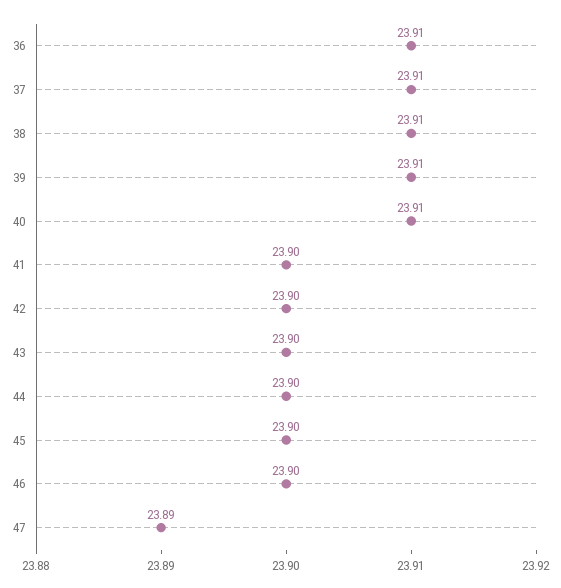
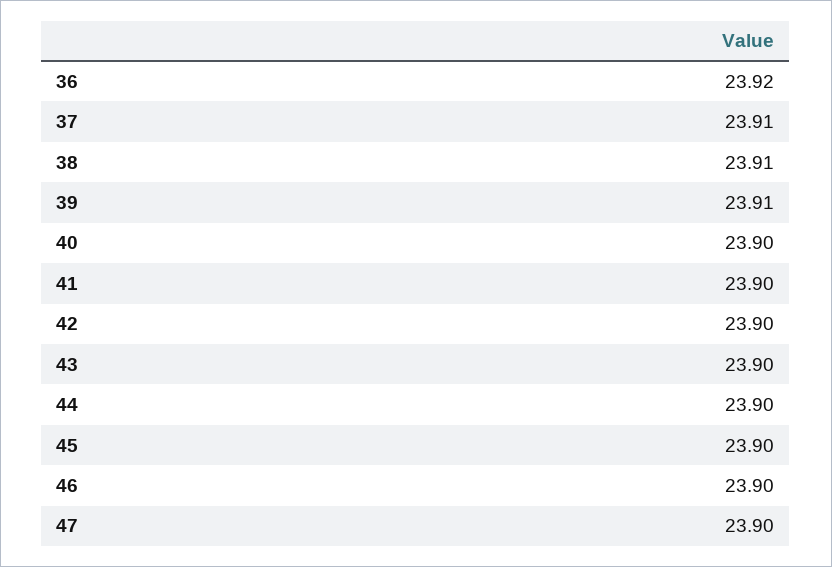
  {
-   "36": 23.91,
+   "36": 23.92,
    "37": 23.91,
    "38": 23.91,
    "39": 23.91,
-   "40": 23.91,
+   "40": 23.9,
    "41": 23.9,
    "42": 23.9,
    "43": 23.9,
    "44": 23.9,
    "45": 23.9,
    "46": 23.9,
-   "47": 23.89
+   "47": 23.9
  }

